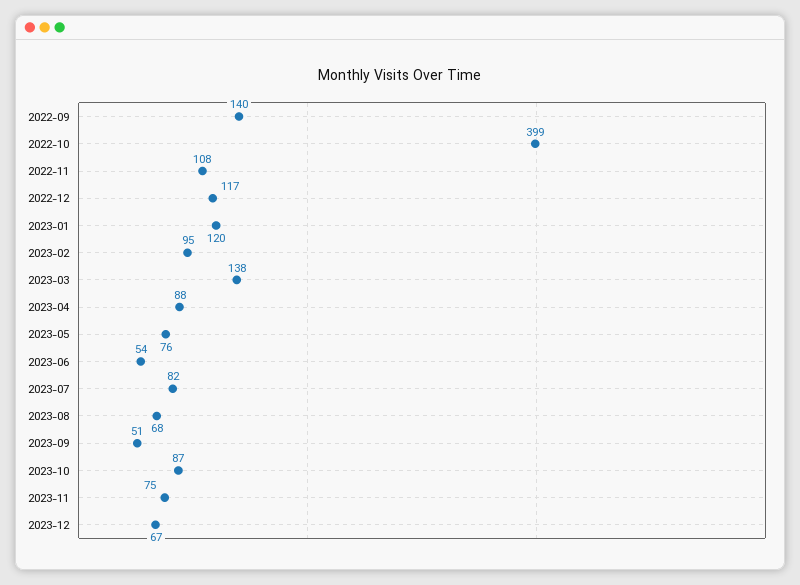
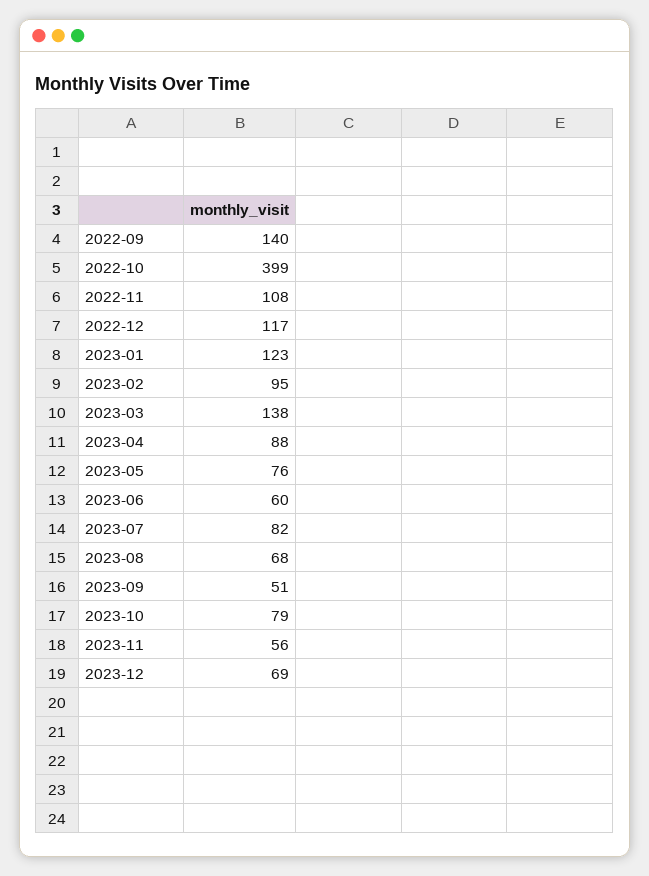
  {
    "2022-09": 140,
    "2022-10": 399,
    "2022-11": 108,
    "2022-12": 117,
-   "2023-01": 120,
+   "2023-01": 123,
    "2023-02": 95,
    "2023-03": 138,
    "2023-04": 88,
    "2023-05": 76,
-   "2023-06": 54,
+   "2023-06": 60,
    "2023-07": 82,
    "2023-08": 68,
    "2023-09": 51,
-   "2023-10": 87,
+   "2023-10": 79,
-   "2023-11": 75,
+   "2023-11": 56,
-   "2023-12": 67
+   "2023-12": 69
  }

